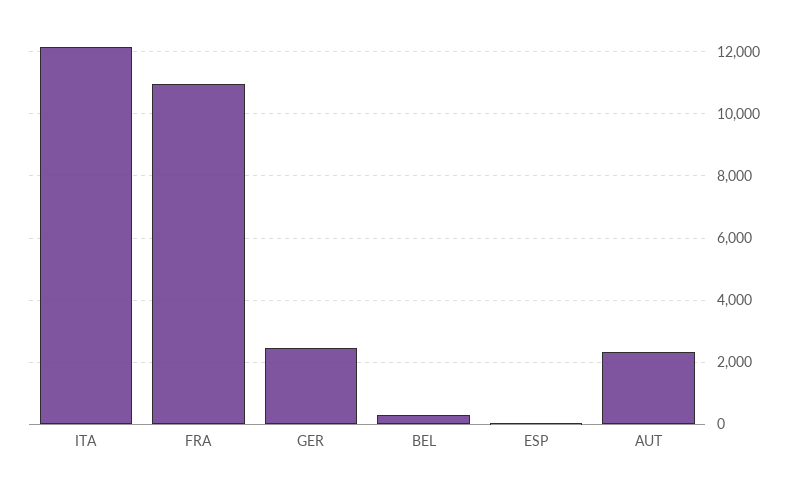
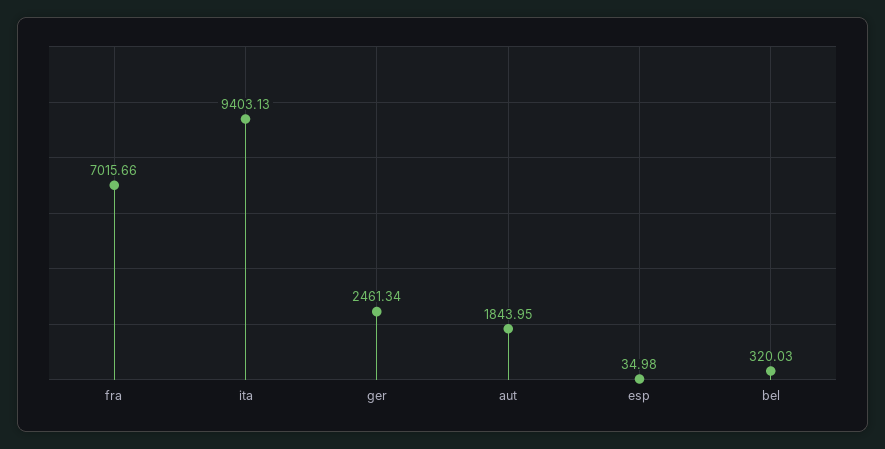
  {
-   "ITA": 12200,
+   "ITA": 9403.13,
-   "FRA": 11000,
+   "FRA": 7015.66,
    "GER": 2461.34,
    "BEL": 320.03,
    "ESP": 34.98,
-   "AUT": 2400
+   "AUT": 1843.95
  }

